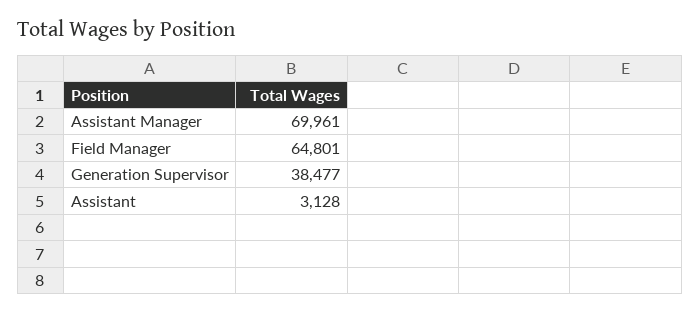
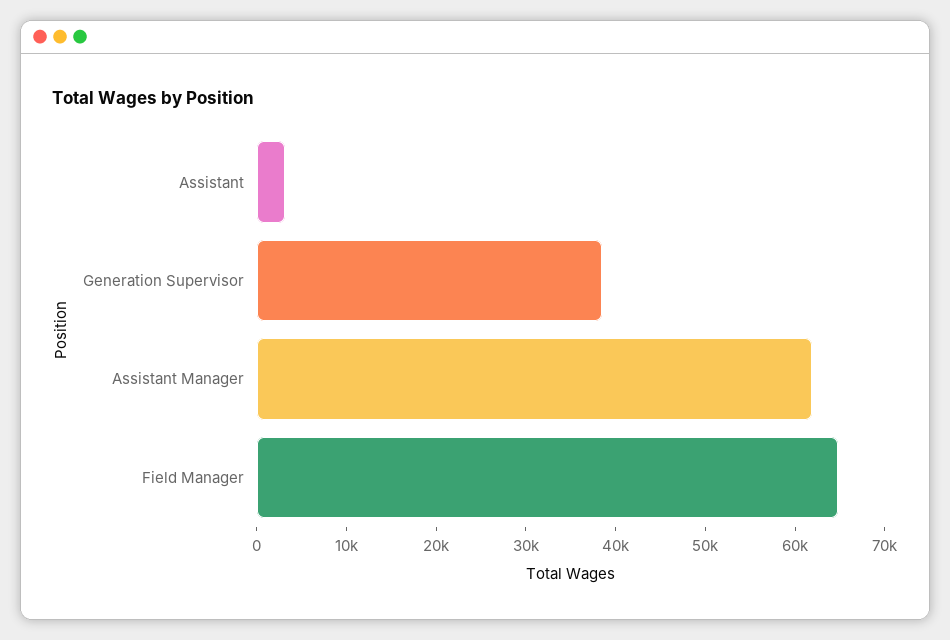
  {
-   "Assistant Manager": 69961,
+   "Assistant Manager": 62000,
    "Field Manager": 64801,
    "Generation Supervisor": 38477,
    "Assistant": 3128
  }

